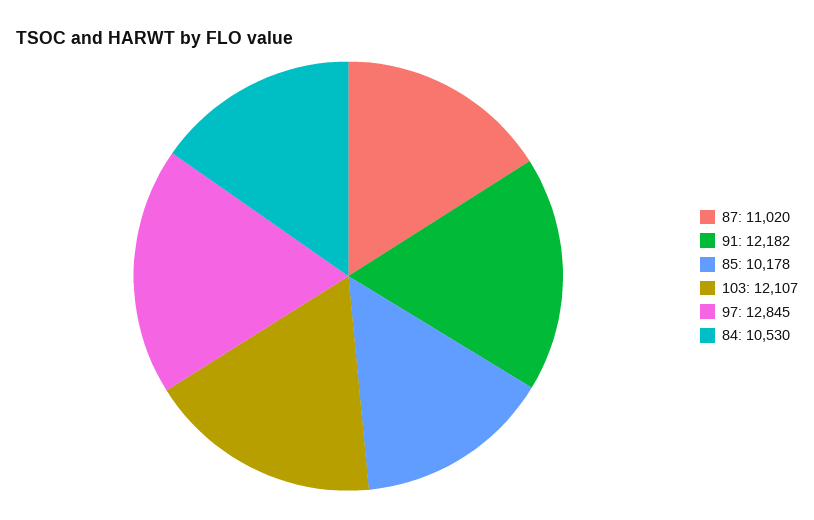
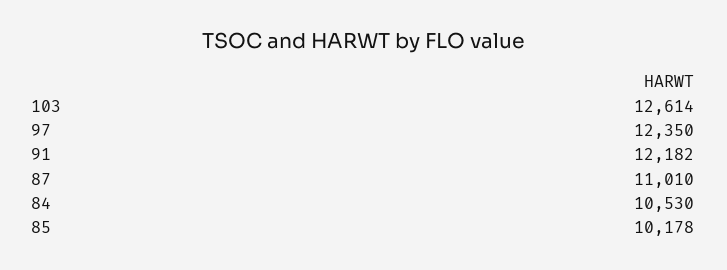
  {
-   "87": 11020,
+   "87": 11010,
    "91": 12182,
    "85": 10178,
-   "103": 12107,
+   "103": 12614,
-   "97": 12845,
+   "97": 12350,
    "84": 10530
  }

